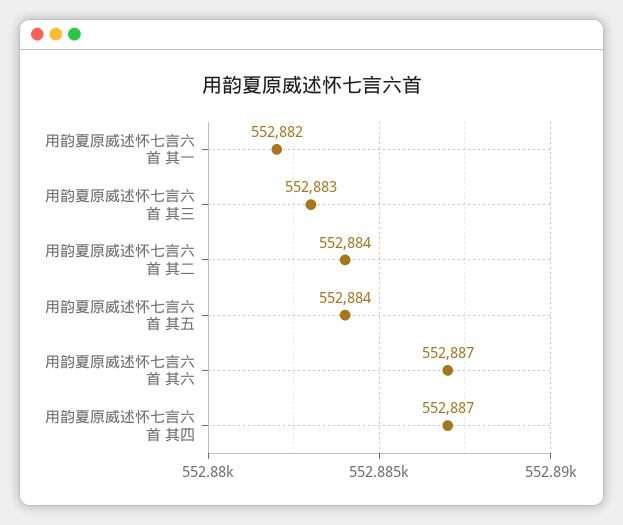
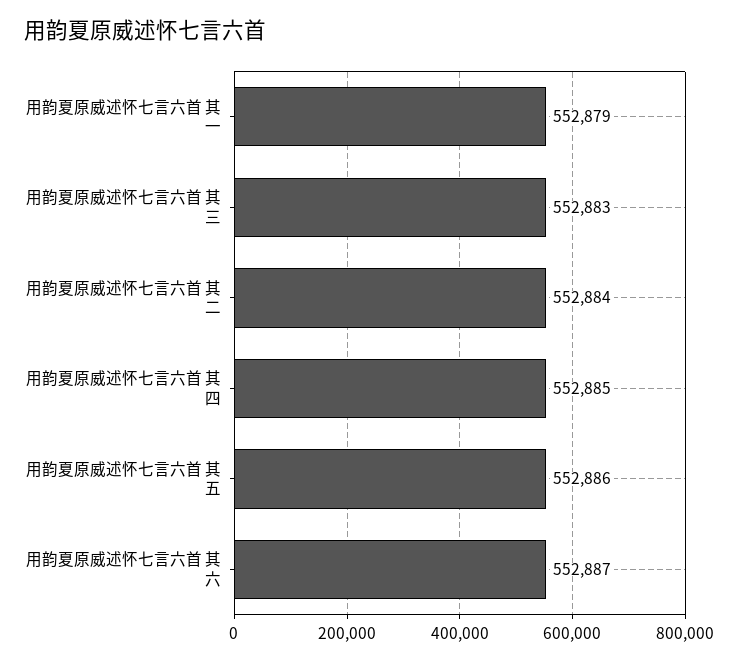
  {
-   "用韵夏原威述怀七言六首 其一": 552882,
+   "用韵夏原威述怀七言六首 其一": 552879,
    "用韵夏原威述怀七言六首 其三": 552883,
    "用韵夏原威述怀七言六首 其二": 552884,
-   "用韵夏原威述怀七言六首 其五": 552884,
+   "用韵夏原威述怀七言六首 其五": 552886,
    "用韵夏原威述怀七言六首 其六": 552887,
-   "用韵夏原威述怀七言六首 其四": 552887
+   "用韵夏原威述怀七言六首 其四": 552885
  }

